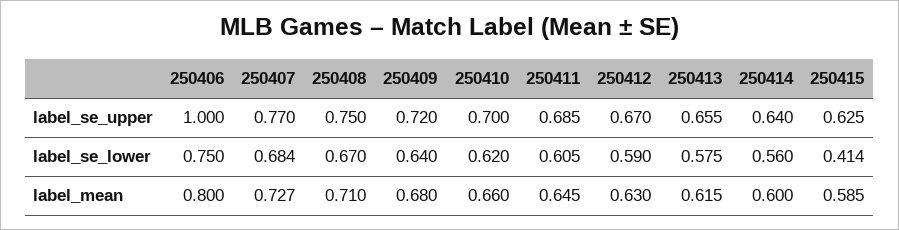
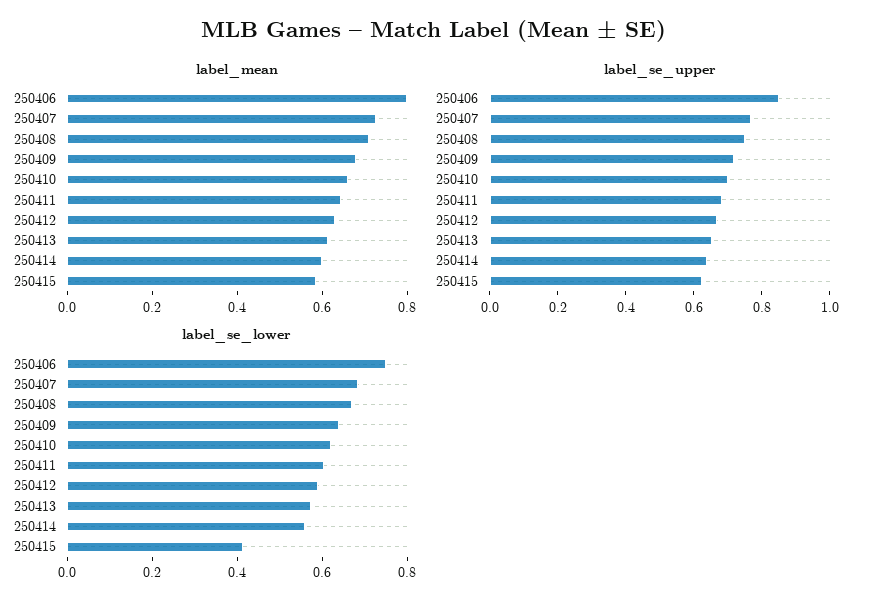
  {
    "label_se_upper": {
-     "250406": 1,
+     "250406": 0.85,
      "250407": 0.77,
      "250408": 0.75,
      "250409": 0.72,
      "250410": 0.7,
      "250411": 0.685,
      "250412": 0.67,
      "250413": 0.655,
      "250414": 0.64,
      "250415": 0.625
    },
    "label_se_lower": {
      "250406": 0.75,
      "250407": 0.684,
      "250408": 0.67,
      "250409": 0.64,
      "250410": 0.62,
      "250411": 0.605,
      "250412": 0.59,
      "250413": 0.575,
      "250414": 0.56,
      "250415": 0.414
    },
    "label_mean": {
      "250406": 0.8,
      "250407": 0.727,
      "250408": 0.71,
      "250409": 0.68,
      "250410": 0.66,
      "250411": 0.645,
      "250412": 0.63,
      "250413": 0.615,
      "250414": 0.6,
      "250415": 0.585
    }
  }

